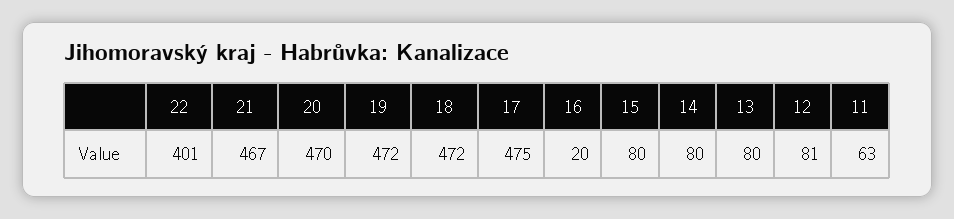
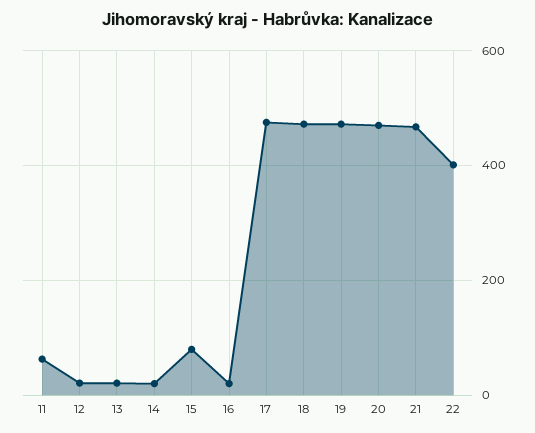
  {
    "22": 401,
    "21": 467,
    "20": 470,
    "19": 472,
    "18": 472,
    "17": 475,
    "16": 20,
    "15": 80,
-   "14": 80,
+   "14": 20,
-   "13": 80,
+   "13": 20,
-   "12": 81,
+   "12": 20,
    "11": 63
  }

